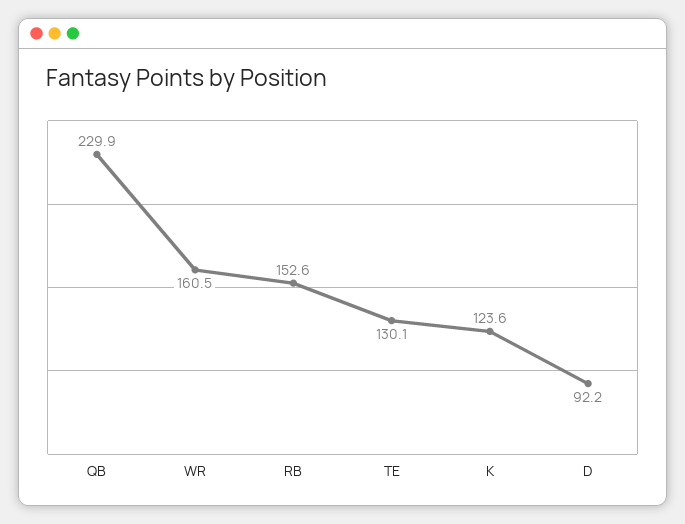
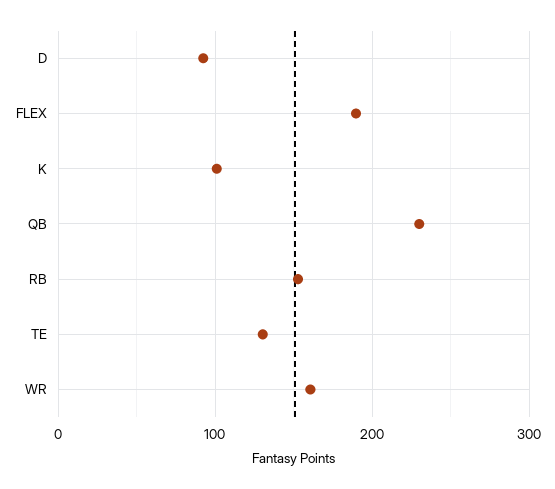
  {
    "QB": 229.9,
    "WR": 160.5,
    "RB": 152.6,
    "TE": 130.1,
-   "K": 123.6,
+   "K": 100,
-   "D": 92.2
+   "D": 92.2,
+   "FLEX": 190
  }

